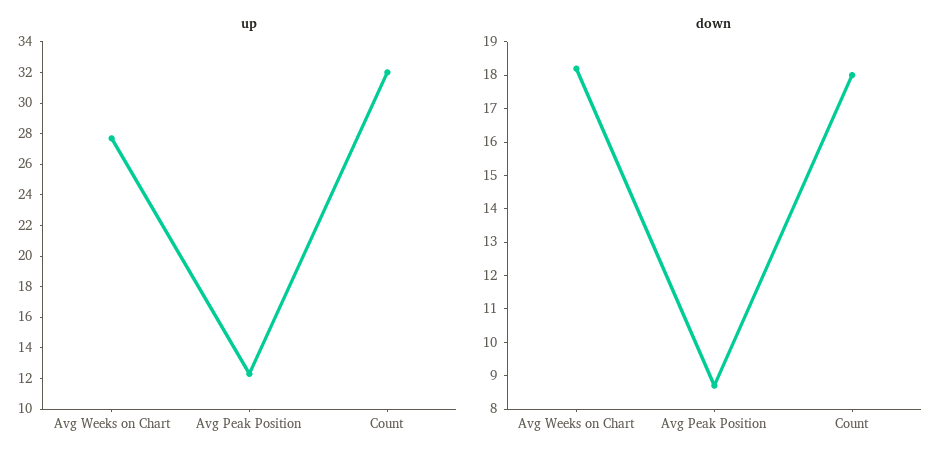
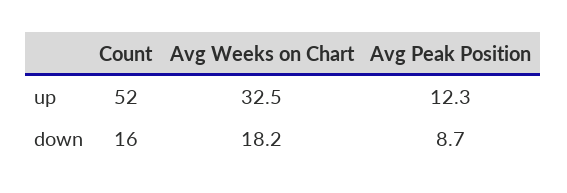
  {
    "up": {
-     "Avg Weeks on Chart": 28,
+     "Avg Weeks on Chart": 32.5,
      "Avg Peak Position": 12.3,
-     "Count": 32
+     "Count": 52
    },
    "down": {
      "Avg Weeks on Chart": 18.2,
      "Avg Peak Position": 8.7,
-     "Count": 18
+     "Count": 16
    }
  }

